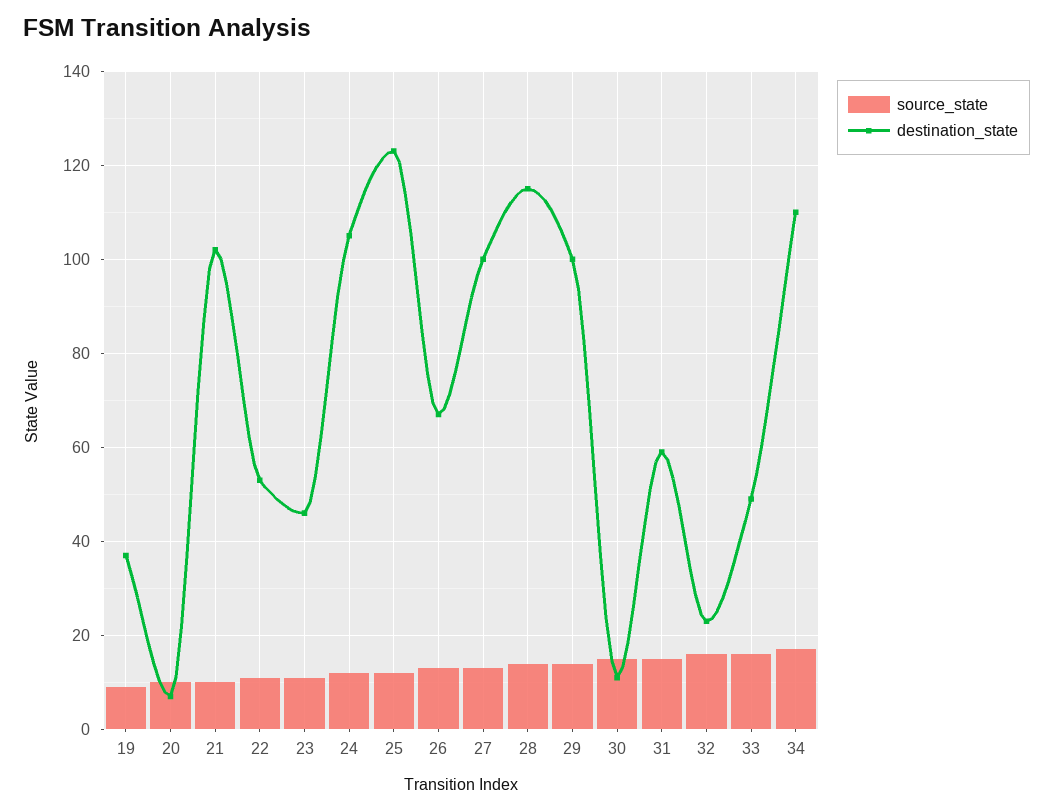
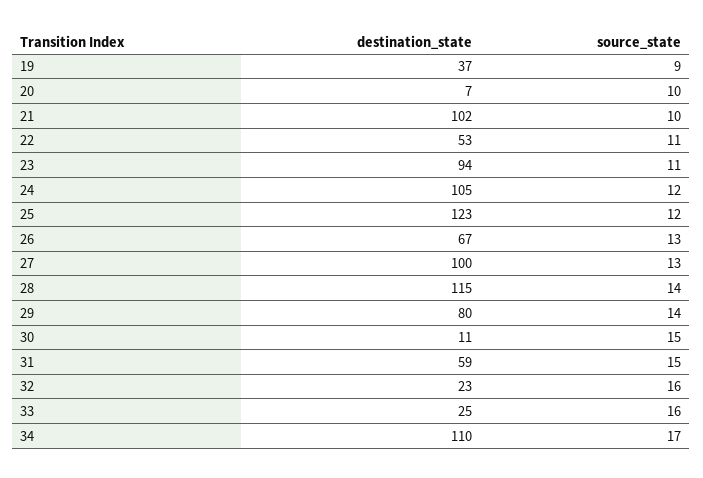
  {
    "source_state": {
      "19": 9,
      "20": 10,
      "21": 10,
      "22": 11,
      "23": 11,
      "24": 12,
      "25": 12,
      "26": 13,
      "27": 13,
      "28": 14,
      "29": 14,
      "30": 15,
      "31": 15,
      "32": 16,
      "33": 16,
      "34": 17
    },
    "destination_state": {
      "19": 37,
      "20": 7,
      "21": 102,
      "22": 53,
-     "23": 45,
+     "23": 94,
      "24": 105,
      "25": 123,
      "26": 67,
      "27": 100,
      "28": 115,
-     "29": 100,
+     "29": 80,
      "30": 11,
      "31": 59,
      "32": 23,
-     "33": 50,
+     "33": 25,
      "34": 110
    }
  }

